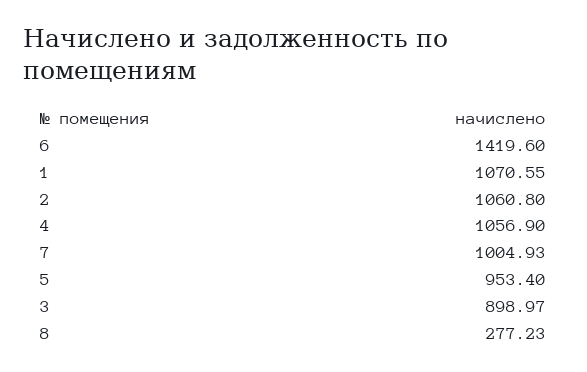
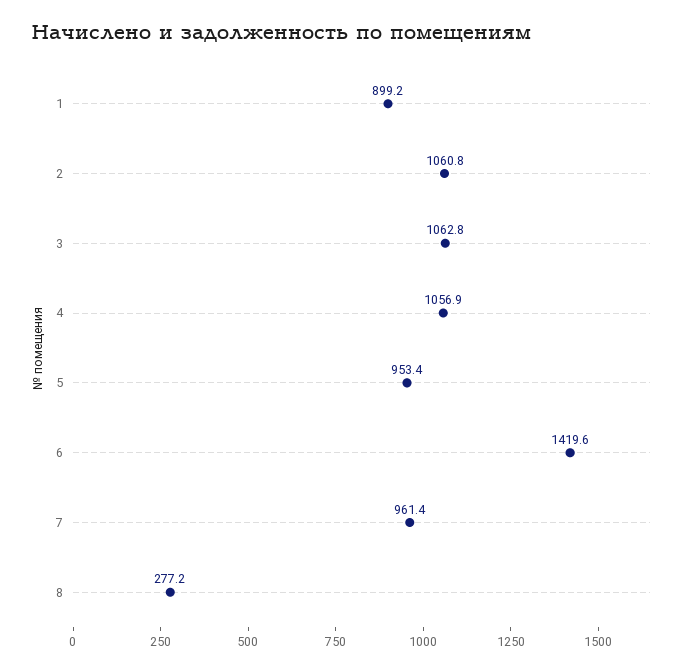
  {
    "6": 1419.6,
-   "1": 1070.55,
+   "1": 899.2,
    "2": 1060.8,
    "4": 1056.9,
-   "7": 1004.93,
+   "7": 961.4,
    "5": 953.4,
-   "3": 898.97,
+   "3": 1062.8,
    "8": 277.23
  }

